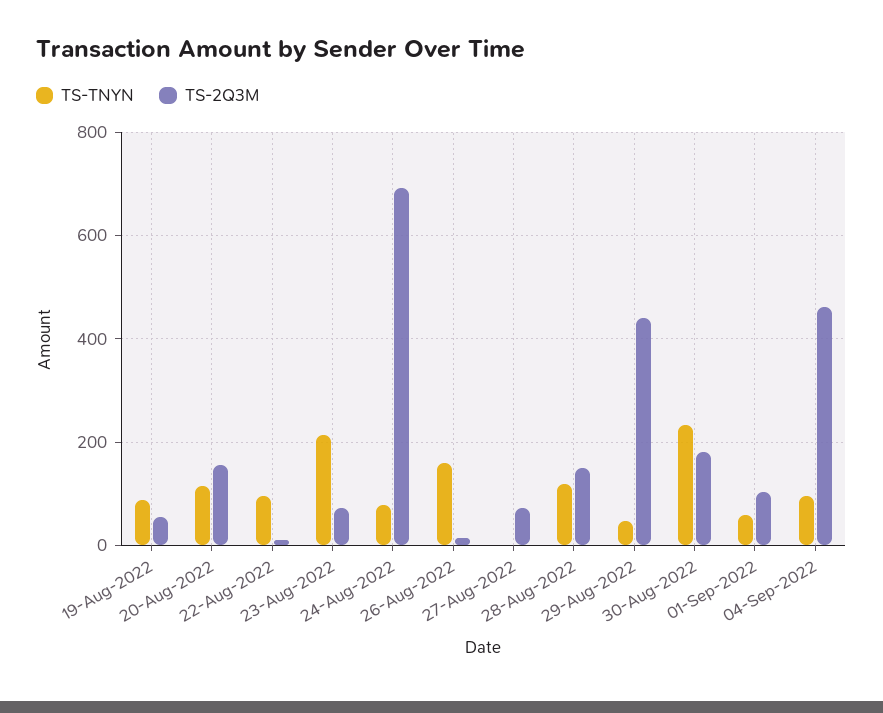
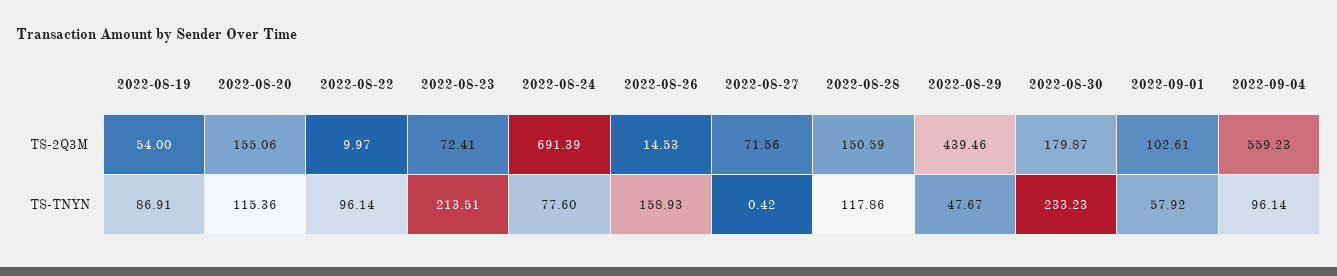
  {
    "TS-TNYN": {
      "19-Aug-2022": 86.91,
      "20-Aug-2022": 115.36,
      "22-Aug-2022": 96.14,
      "23-Aug-2022": 213.51,
      "24-Aug-2022": 77.6,
      "26-Aug-2022": 158.93,
      "27-Aug-2022": 0.42,
      "28-Aug-2022": 117.86,
      "29-Aug-2022": 47.67,
      "30-Aug-2022": 233.23,
      "01-Sep-2022": 57.92,
      "04-Sep-2022": 96.14
    },
    "TS-2Q3M": {
      "19-Aug-2022": 54,
      "20-Aug-2022": 155.06,
      "22-Aug-2022": 9.97,
      "23-Aug-2022": 72.41,
      "24-Aug-2022": 691.39,
      "26-Aug-2022": 14.53,
      "27-Aug-2022": 71.56,
      "28-Aug-2022": 150.59,
      "29-Aug-2022": 439.46,
      "30-Aug-2022": 179.87,
      "01-Sep-2022": 102.61,
-     "04-Sep-2022": 460
+     "04-Sep-2022": 559.23
    }
  }

